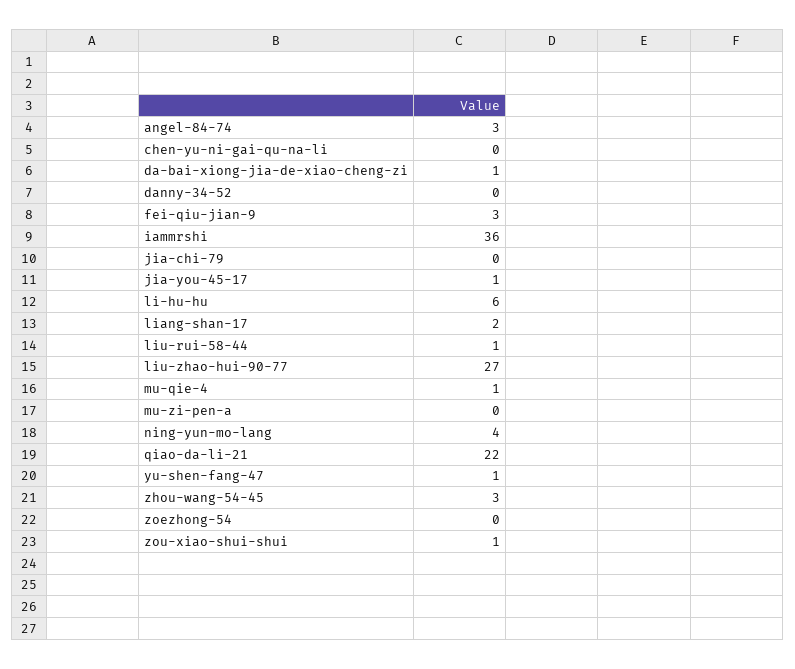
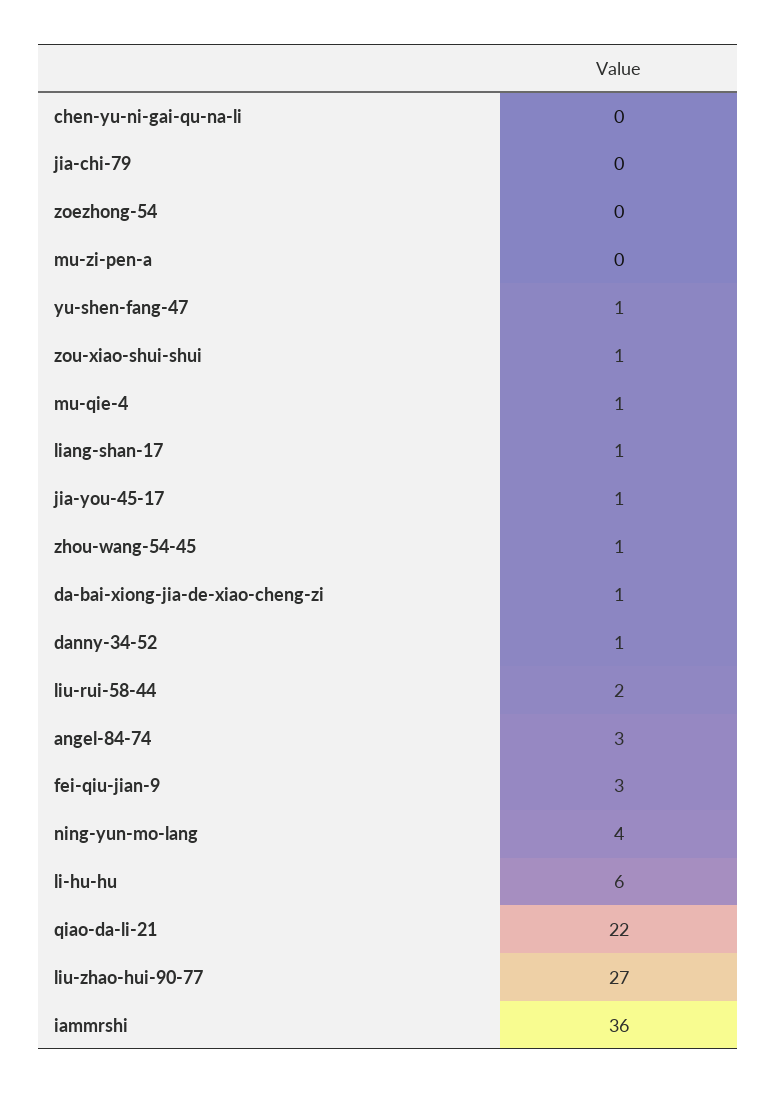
  {
    "angel-84-74": 3,
    "chen-yu-ni-gai-qu-na-li": 0,
    "da-bai-xiong-jia-de-xiao-cheng-zi": 1,
-   "danny-34-52": 0,
+   "danny-34-52": 1,
    "fei-qiu-jian-9": 3,
    "iammrshi": 36,
    "jia-chi-79": 0,
    "jia-you-45-17": 1,
    "li-hu-hu": 6,
-   "liang-shan-17": 2,
+   "liang-shan-17": 1,
-   "liu-rui-58-44": 1,
+   "liu-rui-58-44": 2,
    "liu-zhao-hui-90-77": 27,
    "mu-qie-4": 1,
    "mu-zi-pen-a": 0,
    "ning-yun-mo-lang": 4,
    "qiao-da-li-21": 22,
    "yu-shen-fang-47": 1,
-   "zhou-wang-54-45": 3,
+   "zhou-wang-54-45": 1,
    "zoezhong-54": 0,
    "zou-xiao-shui-shui": 1
  }

